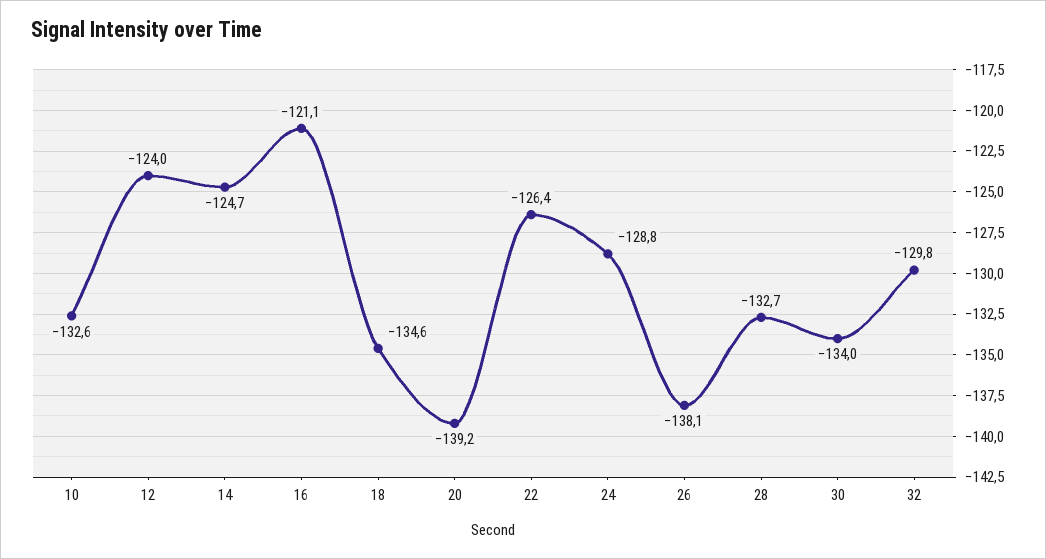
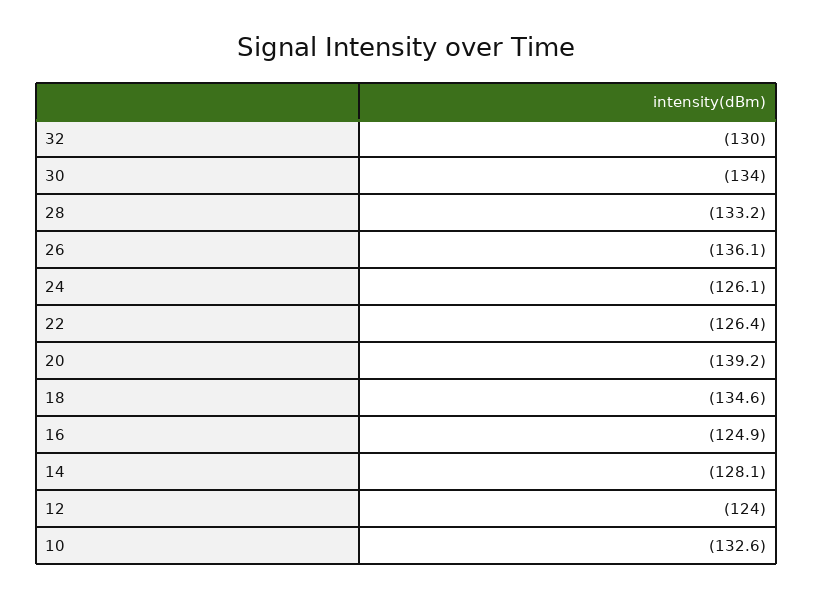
  {
    "10": -132.6,
    "12": -124,
-   "14": -124.7,
+   "14": -128.1,
-   "16": -121.1,
+   "16": -124.9,
    "18": -134.6,
    "20": -139.2,
    "22": -126.4,
-   "24": -128.8,
+   "24": -126.1,
-   "26": -138.1,
+   "26": -136.1,
-   "28": -132.7,
+   "28": -133.2,
    "30": -134,
-   "32": -129.8
+   "32": -130
  }

